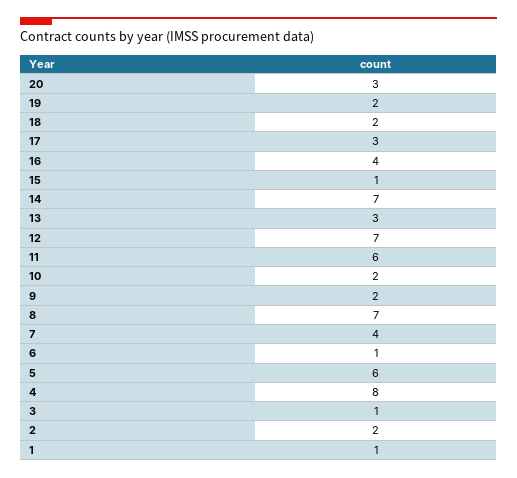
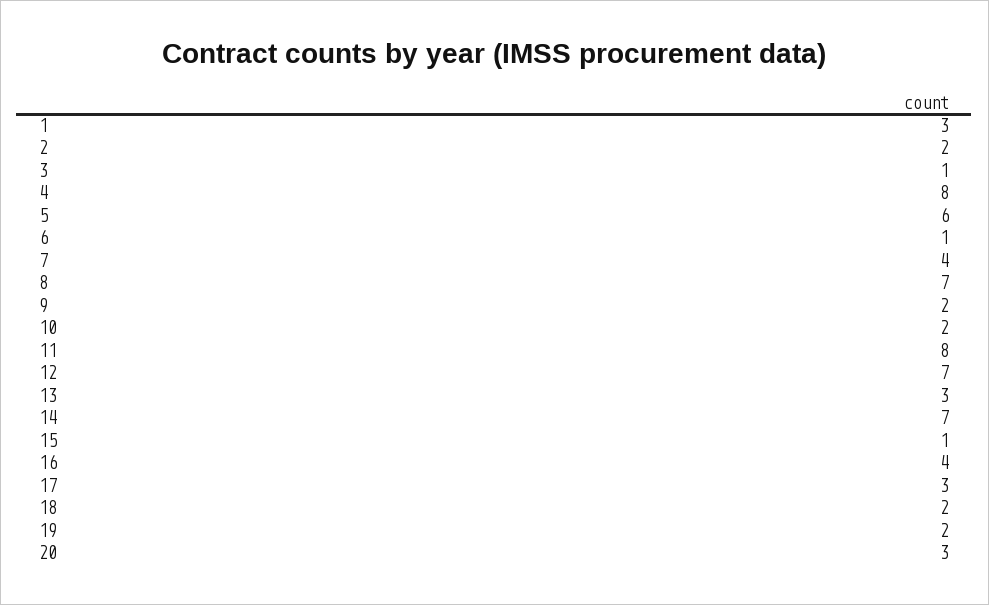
  {
    "20": 3,
    "19": 2,
    "18": 2,
    "17": 3,
    "16": 4,
    "15": 1,
    "14": 7,
    "13": 3,
    "12": 7,
-   "11": 6,
+   "11": 8,
    "10": 2,
    "9": 2,
    "8": 7,
    "7": 4,
    "6": 1,
    "5": 6,
    "4": 8,
    "3": 1,
    "2": 2,
-   "1": 1
+   "1": 3
  }

